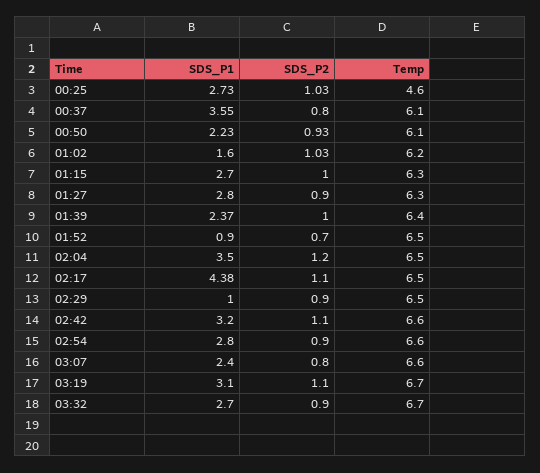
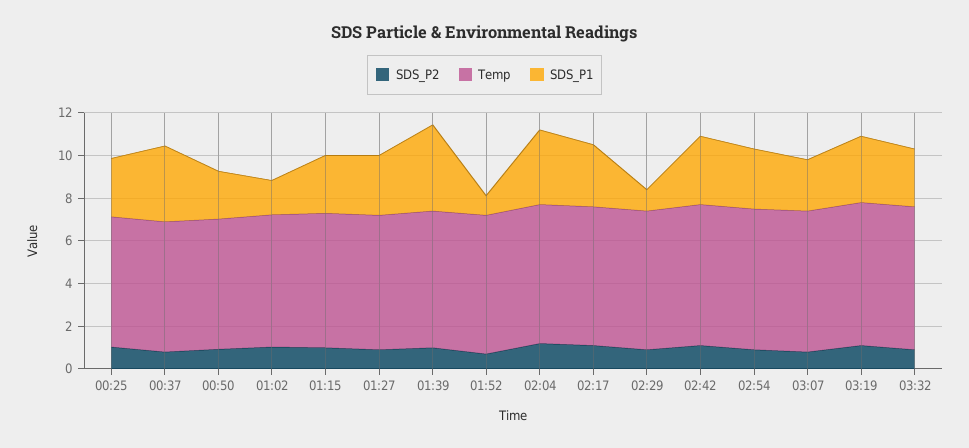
  {
    "SDS_P1": {
      "00:25": 2.73,
      "00:37": 3.55,
      "00:50": 2.23,
      "01:02": 1.6,
      "01:15": 2.7,
      "01:27": 2.8,
-     "01:39": 2.37,
+     "01:39": 4,
      "01:52": 0.9,
      "02:04": 3.5,
-     "02:17": 4.38,
+     "02:17": 3,
      "02:29": 1,
      "02:42": 3.2,
      "02:54": 2.8,
      "03:07": 2.4,
      "03:19": 3.1,
      "03:32": 2.7
    },
    "SDS_P2": {
      "00:25": 1.03,
      "00:37": 0.8,
      "00:50": 0.93,
      "01:02": 1.03,
      "01:15": 1,
      "01:27": 0.9,
      "01:39": 1,
      "01:52": 0.7,
      "02:04": 1.2,
      "02:17": 1.1,
      "02:29": 0.9,
      "02:42": 1.1,
      "02:54": 0.9,
      "03:07": 0.8,
      "03:19": 1.1,
      "03:32": 0.9
    },
    "Temp": {
-     "00:25": 4.6,
+     "00:25": 6,
      "00:37": 6.1,
      "00:50": 6.1,
      "01:02": 6.2,
      "01:15": 6.3,
      "01:27": 6.3,
      "01:39": 6.4,
      "01:52": 6.5,
      "02:04": 6.5,
      "02:17": 6.5,
      "02:29": 6.5,
      "02:42": 6.6,
      "02:54": 6.6,
      "03:07": 6.6,
      "03:19": 6.7,
      "03:32": 6.7
    }
  }

